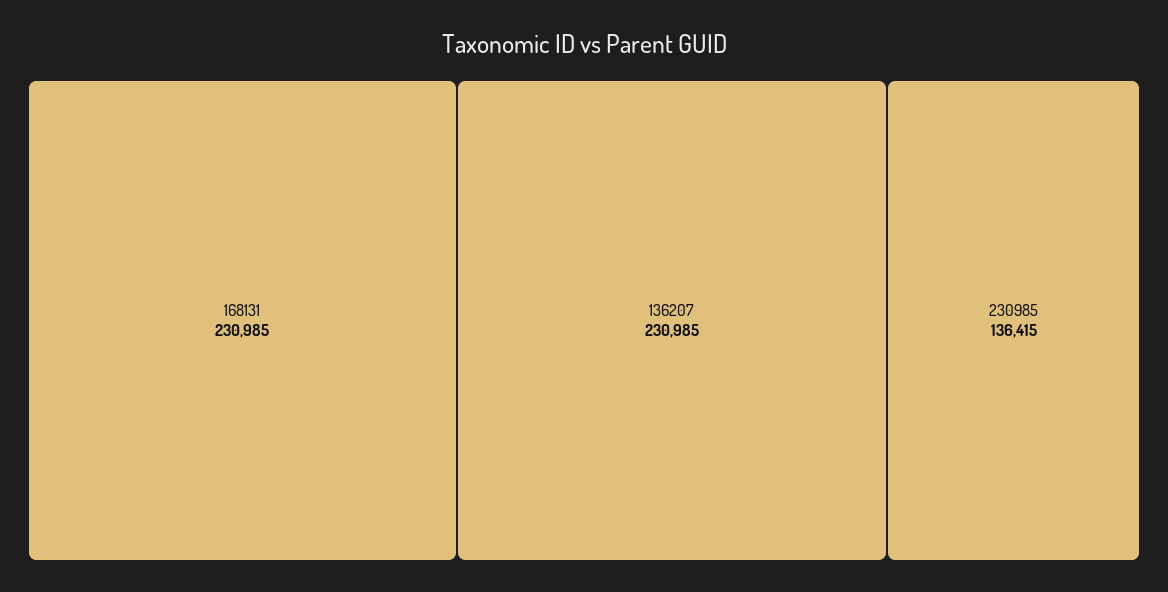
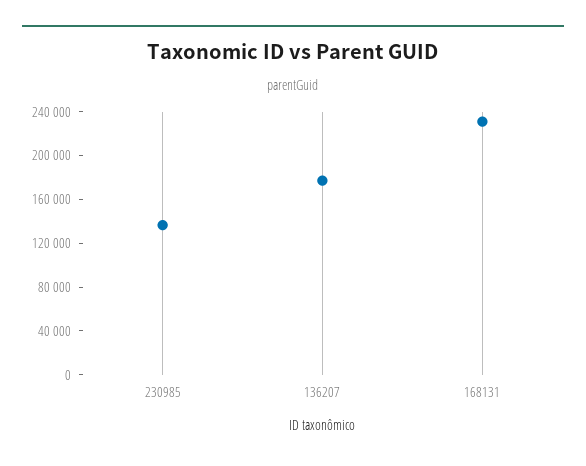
  {
    "168131": 230985,
-   "136207": 230985,
+   "136207": 180000,
    "230985": 136415
  }

